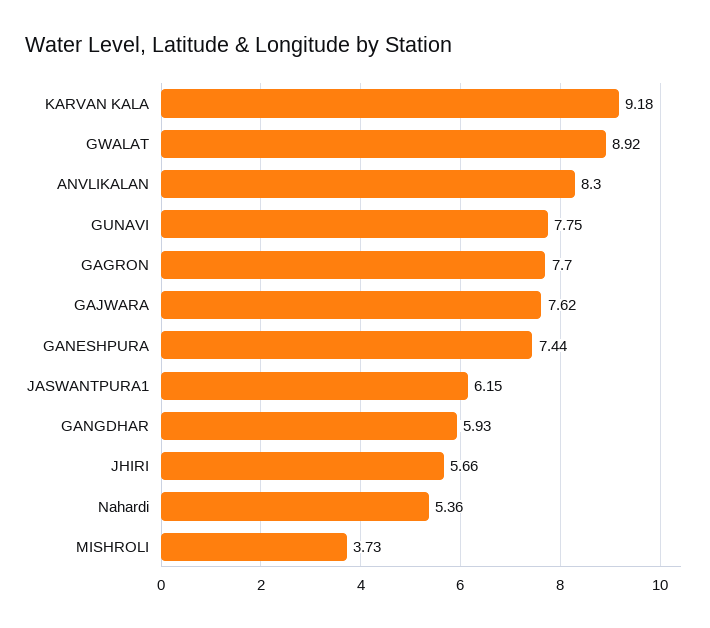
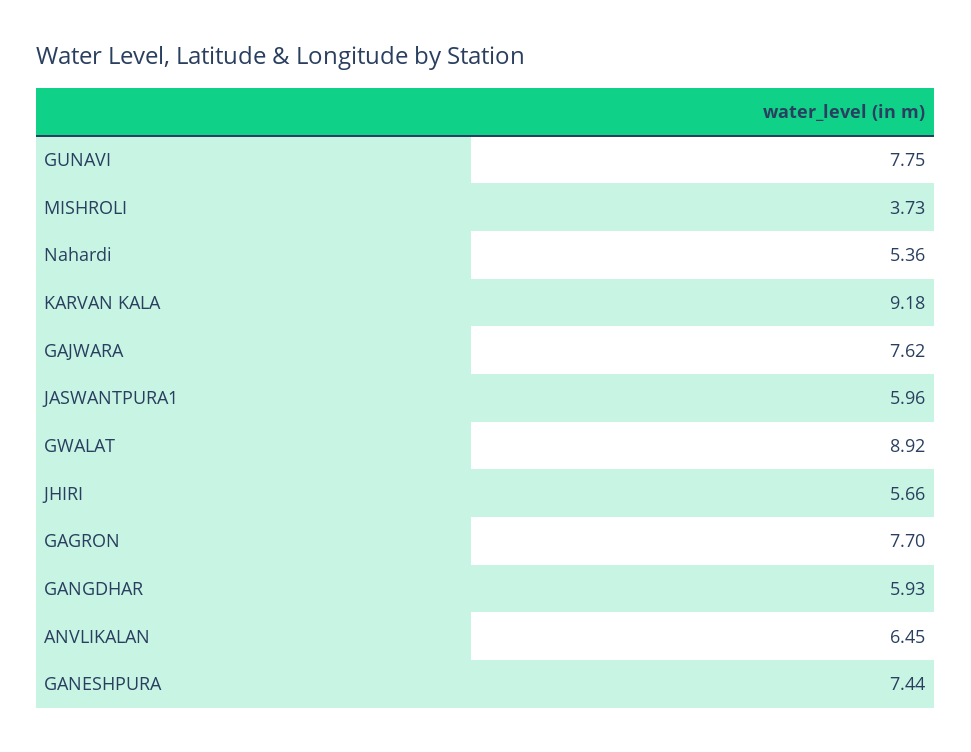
  {
    "KARVAN KALA": 9.18,
    "GWALAT": 8.92,
-   "ANVLIKALAN": 8.3,
+   "ANVLIKALAN": 6.45,
    "GUNAVI": 7.75,
    "GAGRON": 7.7,
    "GAJWARA": 7.62,
    "GANESHPURA": 7.44,
-   "JASWANTPURA1": 6.15,
+   "JASWANTPURA1": 5.96,
    "GANGDHAR": 5.93,
    "JHIRI": 5.66,
    "Nahardi": 5.36,
    "MISHROLI": 3.73
  }

